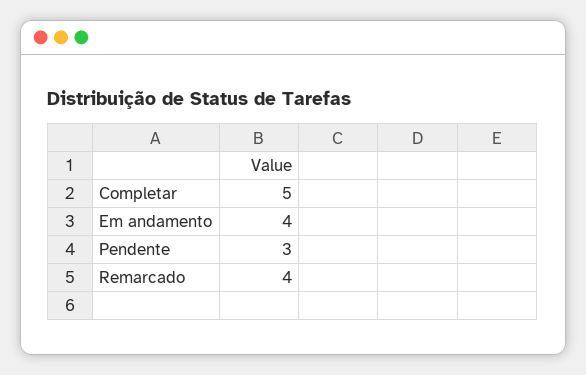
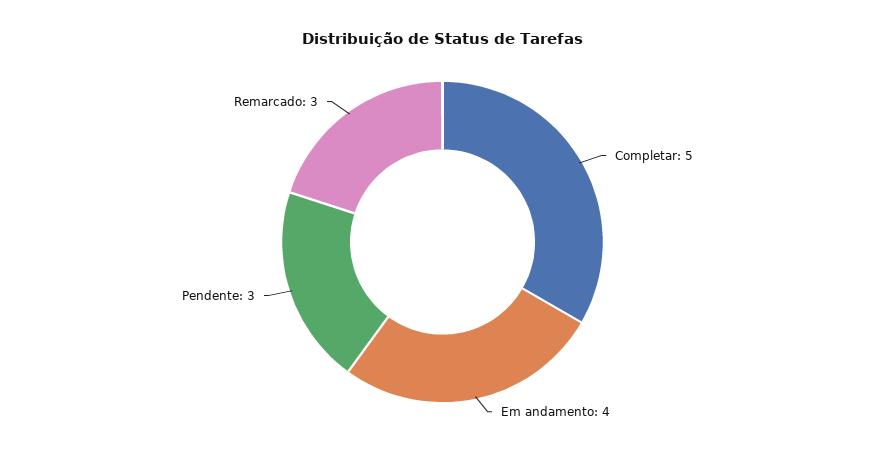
  {
    "Completar": 5,
    "Em andamento": 4,
    "Pendente": 3,
-   "Remarcado": 4
+   "Remarcado": 3
  }

